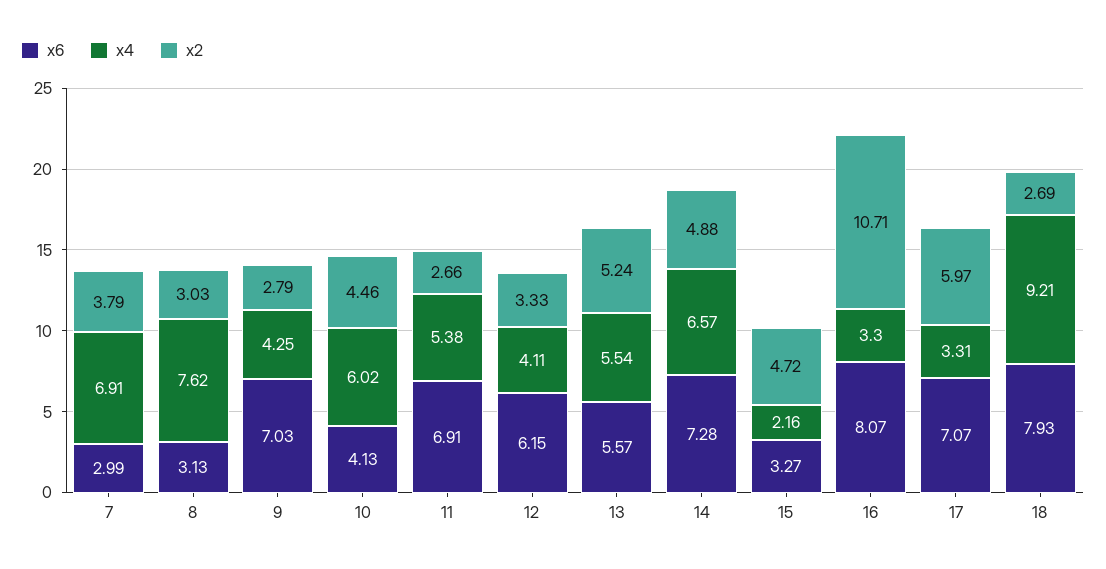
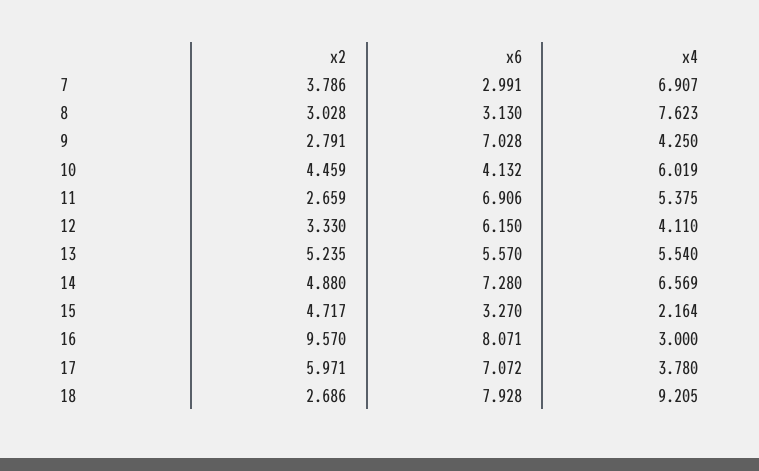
  {
    "x6": {
      "7": 2.991,
      "8": 3.13,
      "9": 7.028,
      "10": 4.132,
      "11": 6.906,
      "12": 6.15,
      "13": 5.57,
      "14": 7.28,
      "15": 3.27,
      "16": 8.071,
      "17": 7.072,
      "18": 7.928
    },
    "x4": {
      "7": 6.907,
      "8": 7.623,
      "9": 4.25,
      "10": 6.019,
      "11": 5.375,
      "12": 4.11,
      "13": 5.54,
      "14": 6.569,
      "15": 2.164,
-     "16": 3.3,
+     "16": 3,
-     "17": 3.31,
+     "17": 3.78,
      "18": 9.205
    },
    "x2": {
      "7": 3.786,
      "8": 3.028,
      "9": 2.791,
      "10": 4.459,
      "11": 2.659,
      "12": 3.33,
      "13": 5.235,
      "14": 4.88,
      "15": 4.717,
-     "16": 10.71,
+     "16": 9.57,
      "17": 5.971,
      "18": 2.686
    }
  }

